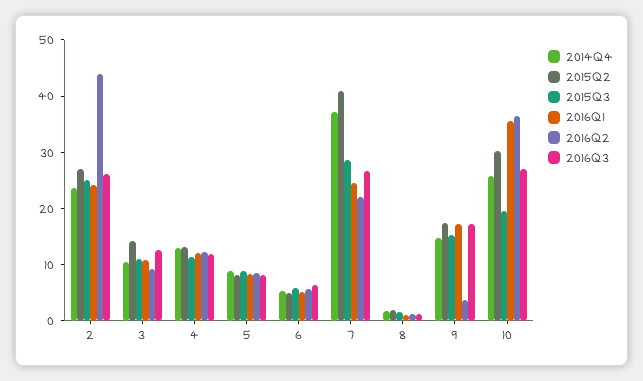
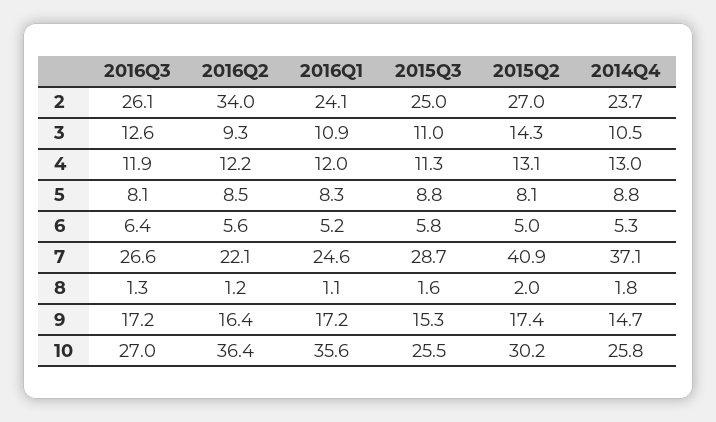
  {
    "2014Q4": {
      "2": 23.7,
      "3": 10.5,
      "4": 13,
      "5": 8.8,
      "6": 5.3,
      "7": 37.1,
      "8": 1.8,
      "9": 14.7,
      "10": 25.8
    },
    "2015Q2": {
      "2": 27,
      "3": 14.3,
      "4": 13.1,
      "5": 8.1,
      "6": 5,
      "7": 40.9,
      "8": 2,
      "9": 17.4,
      "10": 30.2
    },
    "2015Q3": {
      "2": 25,
      "3": 11,
      "4": 11.3,
      "5": 8.8,
      "6": 5.8,
      "7": 28.7,
      "8": 1.6,
      "9": 15.3,
-     "10": 20
+     "10": 25.5
    },
    "2016Q1": {
      "2": 24.1,
      "3": 10.9,
      "4": 12,
      "5": 8.3,
      "6": 5.2,
      "7": 24.6,
      "8": 1.1,
      "9": 17.2,
      "10": 35.6
    },
    "2016Q2": {
-     "2": 44,
+     "2": 34,
      "3": 9.3,
      "4": 12.2,
      "5": 8.5,
      "6": 5.6,
      "7": 22.1,
      "8": 1.2,
-     "9": 4,
+     "9": 16.4,
      "10": 36.4
    },
    "2016Q3": {
      "2": 26.1,
      "3": 12.6,
      "4": 11.9,
      "5": 8.1,
      "6": 6.4,
      "7": 26.6,
      "8": 1.3,
      "9": 17.2,
      "10": 27
    }
  }

